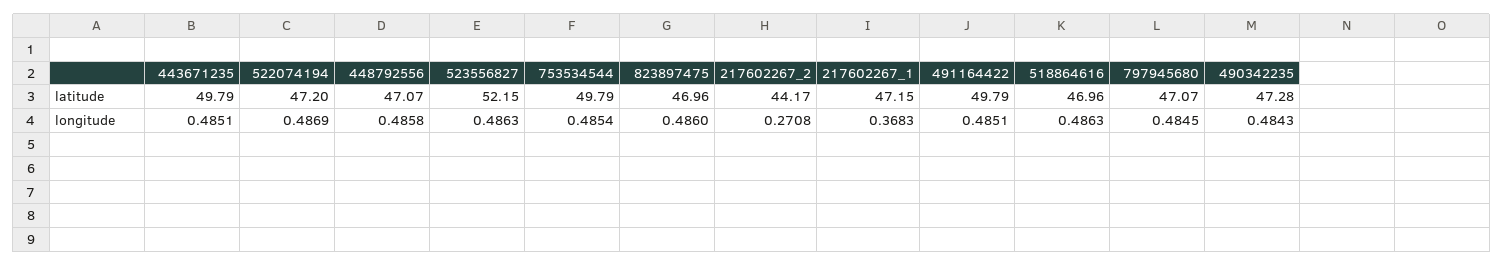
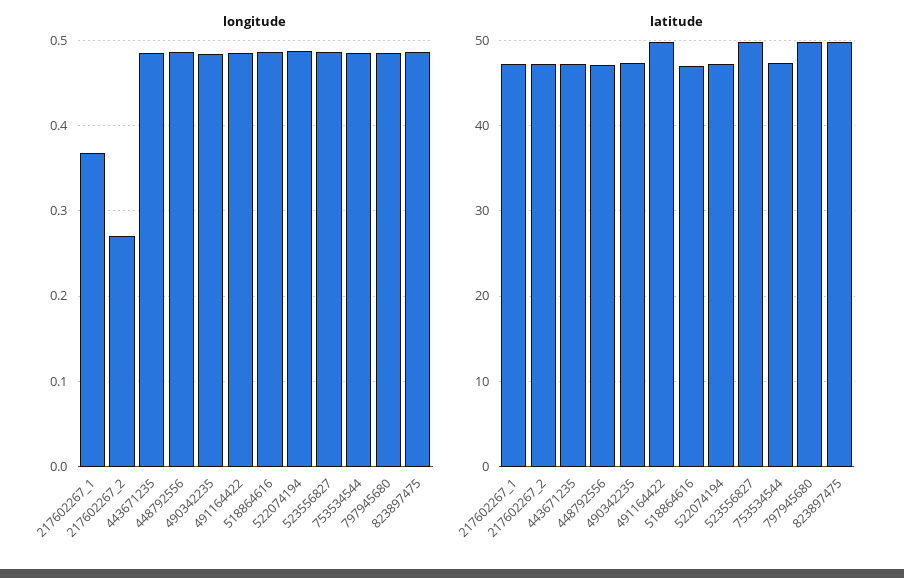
  {
    "latitude": {
-     "443671235": 49.79,
+     "443671235": 47,
      "522074194": 47.2,
      "448792556": 47.07,
-     "523556827": 52.15,
+     "523556827": 50,
-     "753534544": 49.79,
+     "753534544": 47,
-     "823897475": 46.96,
+     "823897475": 50,
-     "217602267_2": 44.17,
+     "217602267_2": 47,
      "217602267_1": 47.15,
      "491164422": 49.79,
      "518864616": 46.96,
-     "797945680": 47.07,
+     "797945680": 50,
      "490342235": 47.28
    },
    "longitude": {
      "443671235": 0.4851,
      "522074194": 0.4869,
      "448792556": 0.4858,
      "523556827": 0.4863,
      "753534544": 0.4854,
      "823897475": 0.486,
      "217602267_2": 0.2708,
      "217602267_1": 0.3683,
      "491164422": 0.4851,
      "518864616": 0.4863,
      "797945680": 0.4845,
      "490342235": 0.4843
    }
  }

